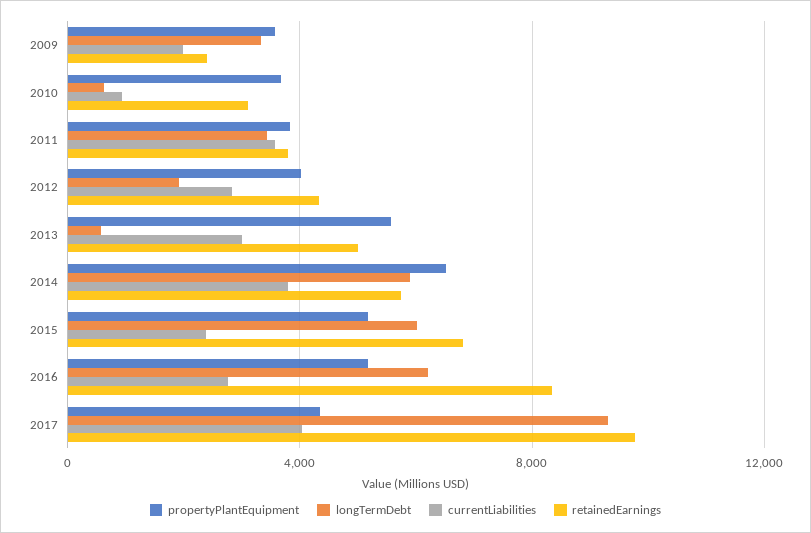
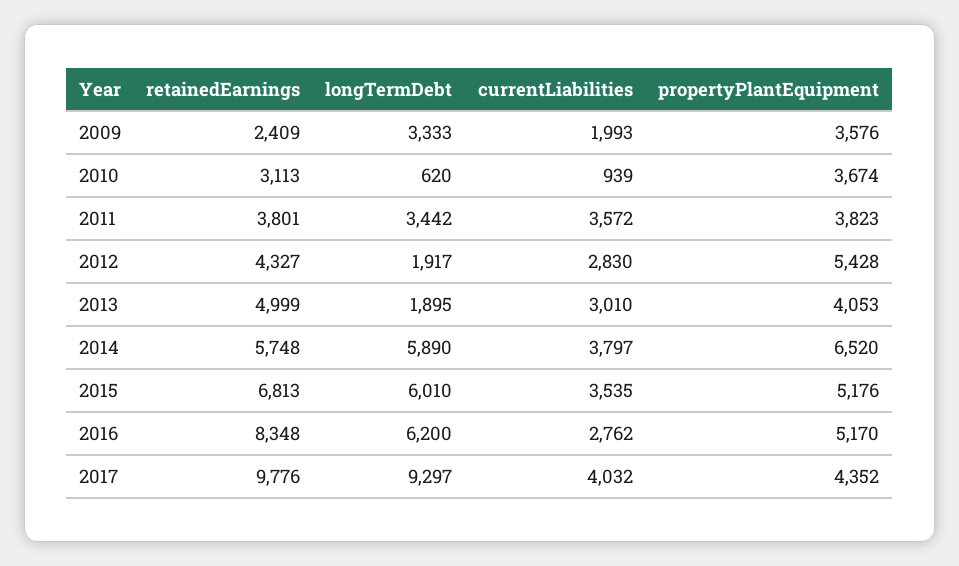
  {
    "propertyPlantEquipment": {
      "2009": 3576,
      "2010": 3674,
      "2011": 3823,
-     "2012": 4000,
+     "2012": 5428,
-     "2013": 5500,
+     "2013": 4053,
      "2014": 6520,
      "2015": 5176,
      "2016": 5170,
      "2017": 4352
    },
    "longTermDebt": {
      "2009": 3333,
      "2010": 620,
      "2011": 3442,
      "2012": 1917,
-     "2013": 500,
+     "2013": 1895,
      "2014": 5890,
      "2015": 6010,
      "2016": 6200,
      "2017": 9297
    },
    "currentLiabilities": {
      "2009": 1993,
      "2010": 939,
      "2011": 3572,
      "2012": 2830,
      "2013": 3010,
      "2014": 3797,
-     "2015": 2500,
+     "2015": 3535,
      "2016": 2762,
      "2017": 4032
    },
    "retainedEarnings": {
      "2009": 2409,
      "2010": 3113,
      "2011": 3801,
      "2012": 4327,
      "2013": 4999,
      "2014": 5748,
      "2015": 6813,
      "2016": 8348,
      "2017": 9776
    }
  }

